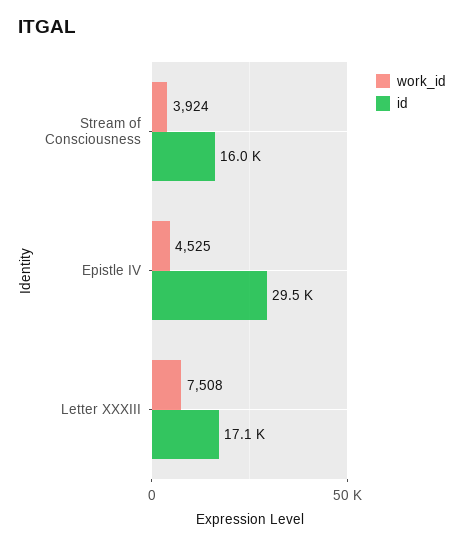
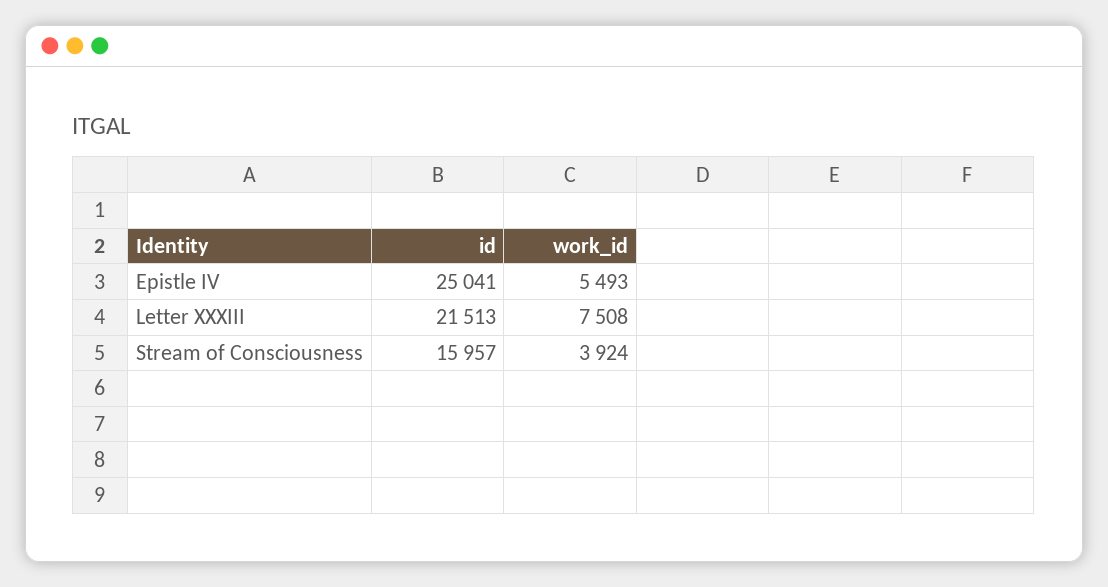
  {
    "work_id": {
      "Stream of Consciousness": 3924,
-     "Epistle IV": 4525,
+     "Epistle IV": 5493,
      "Letter XXXIII": 7508
    },
    "id": {
      "Stream of Consciousness": 15957,
-     "Epistle IV": 29500,
+     "Epistle IV": 25041,
-     "Letter XXXIII": 17100
+     "Letter XXXIII": 21513
    }
  }

